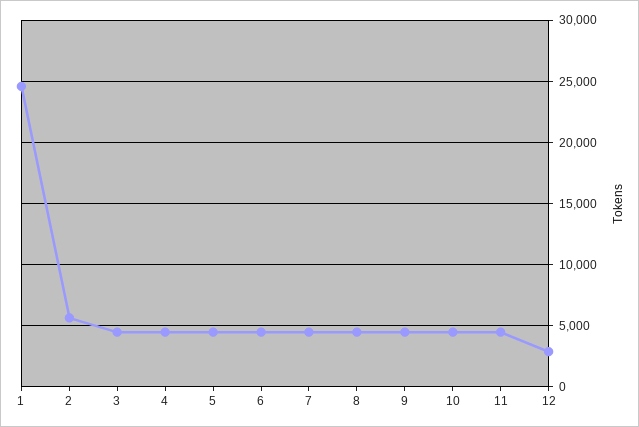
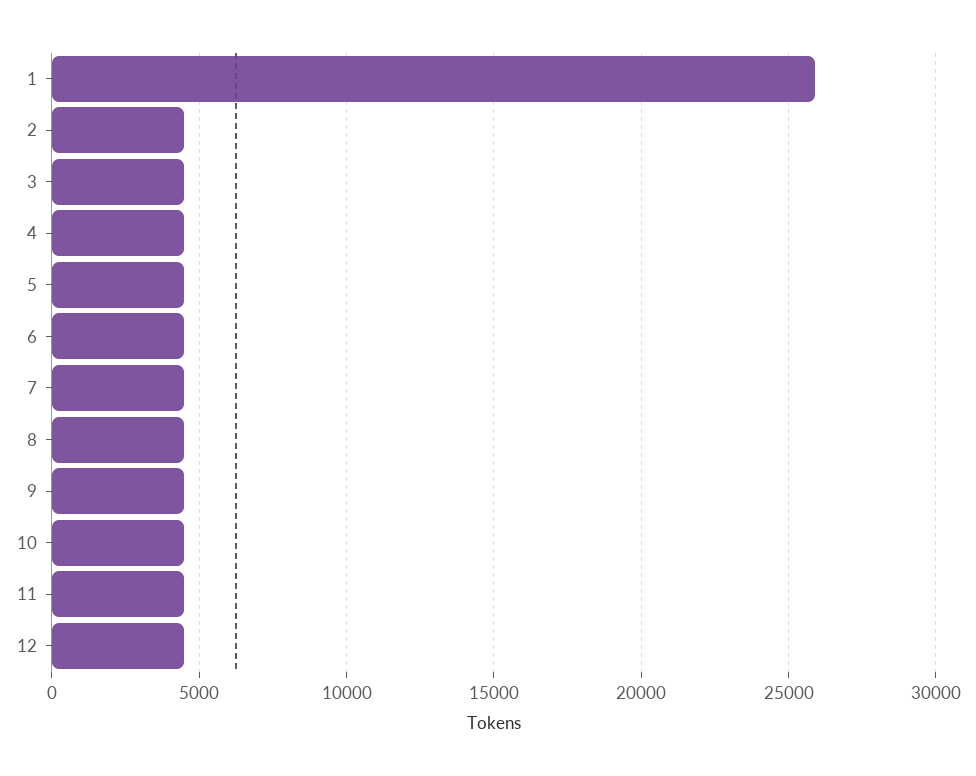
  {
-   "1": 24500,
+   "1": 26000,
-   "2": 5500,
+   "2": 4500,
    "3": 4500,
    "4": 4500,
    "5": 4500,
    "6": 4500,
    "7": 4500,
    "8": 4500,
    "9": 4500,
    "10": 4500,
    "11": 4500,
-   "12": 3000
+   "12": 4500
  }

